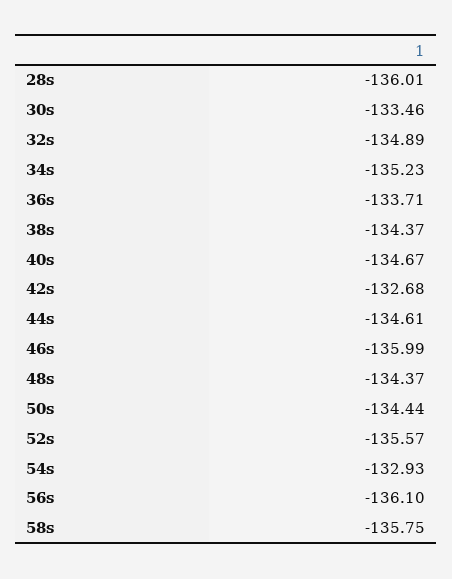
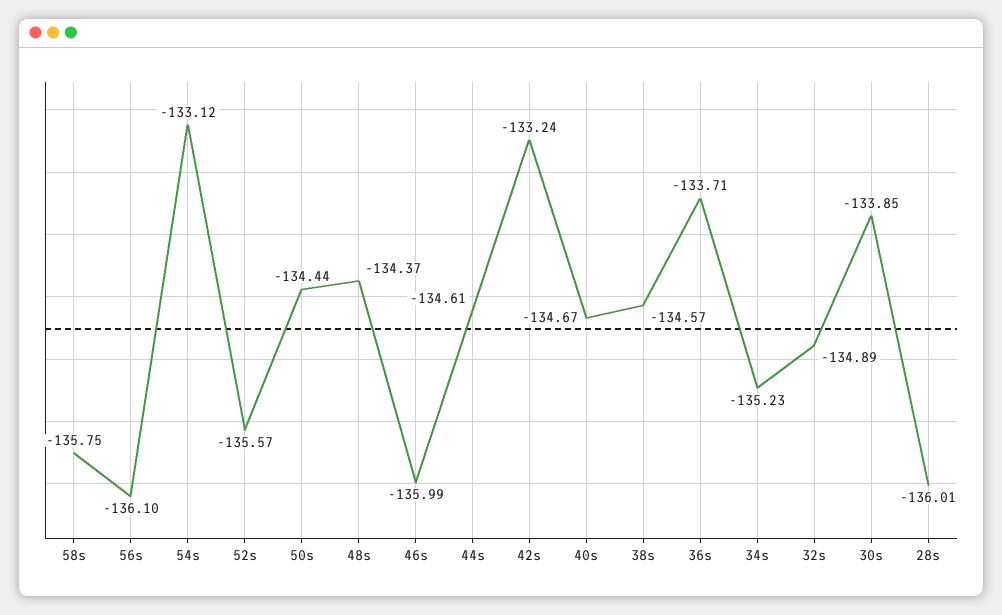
  {
    "28s": -136.01,
-   "30s": -133.46,
+   "30s": -133.85,
    "32s": -134.89,
    "34s": -135.23,
    "36s": -133.71,
-   "38s": -134.37,
+   "38s": -134.57,
    "40s": -134.67,
-   "42s": -132.68,
+   "42s": -133.24,
    "44s": -134.61,
    "46s": -135.99,
    "48s": -134.37,
    "50s": -134.44,
    "52s": -135.57,
-   "54s": -132.93,
+   "54s": -133.12,
    "56s": -136.1,
    "58s": -135.75
  }

